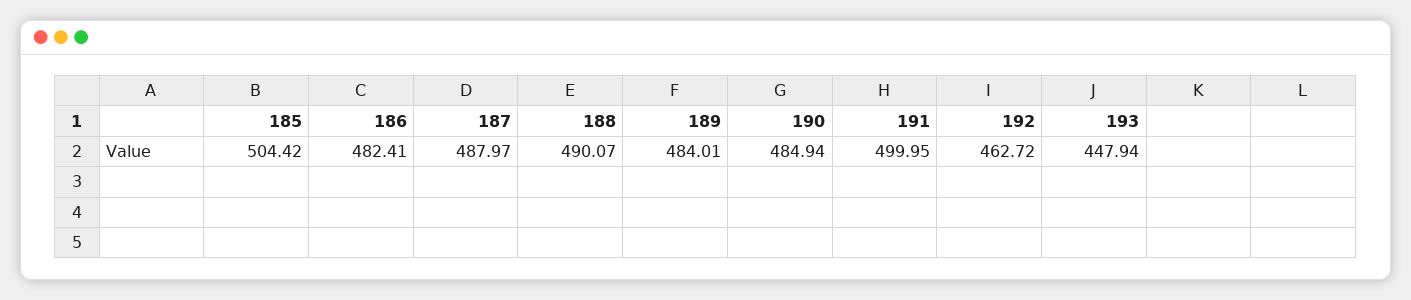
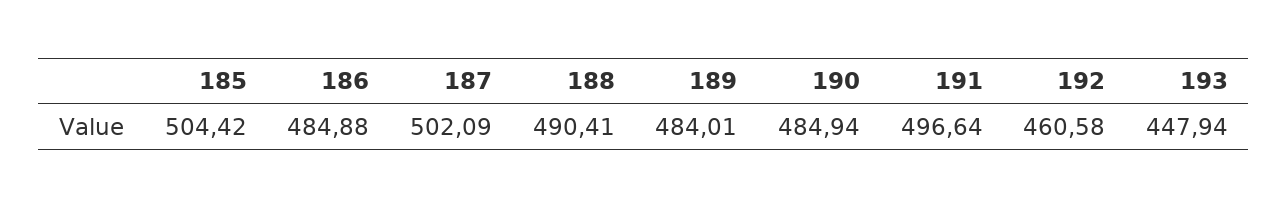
  {
    "185": 504.42,
-   "186": 482.41,
+   "186": 484.88,
-   "187": 487.97,
+   "187": 502.09,
-   "188": 490.07,
+   "188": 490.41,
    "189": 484.01,
    "190": 484.94,
-   "191": 499.95,
+   "191": 496.64,
-   "192": 462.72,
+   "192": 460.58,
    "193": 447.94
  }

